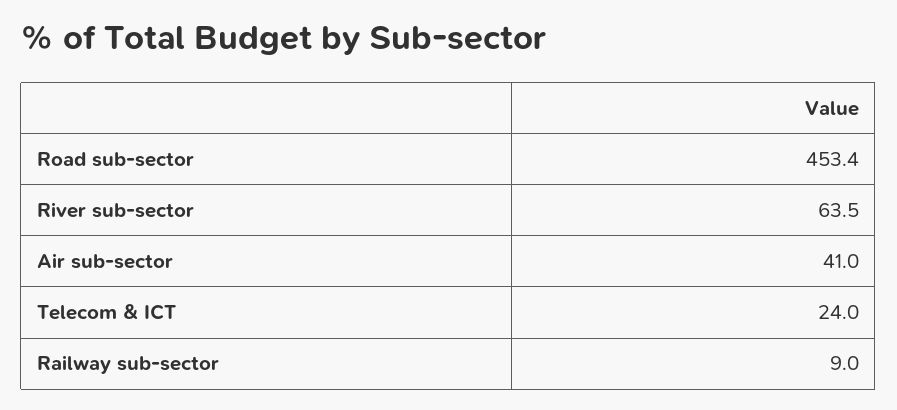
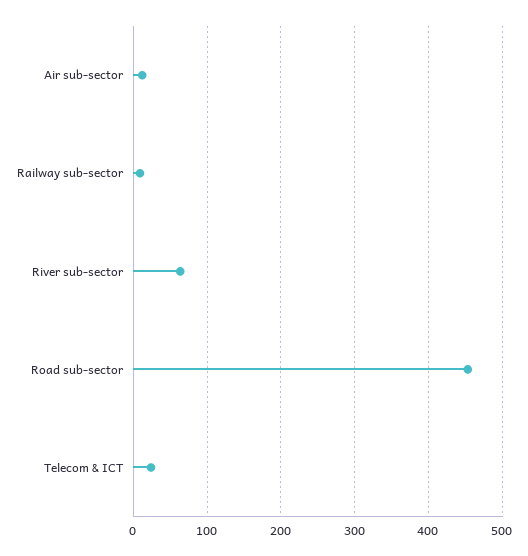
  {
    "Road sub-sector": 453.4,
    "River sub-sector": 63.5,
-   "Air sub-sector": 41,
+   "Air sub-sector": 10,
    "Telecom & ICT": 24,
    "Railway sub-sector": 9
  }

